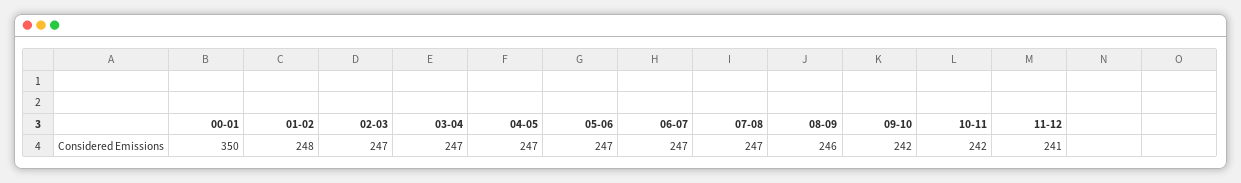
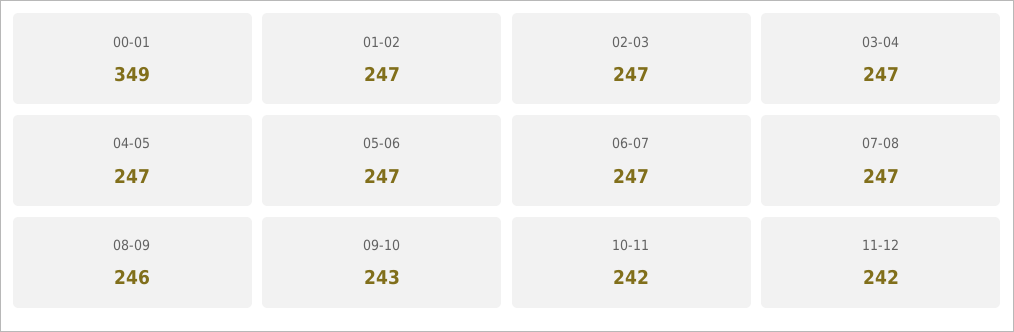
  {
-   "00-01": 350,
+   "00-01": 349,
-   "01-02": 248,
+   "01-02": 247,
    "02-03": 247,
    "03-04": 247,
    "04-05": 247,
    "05-06": 247,
    "06-07": 247,
    "07-08": 247,
    "08-09": 246,
-   "09-10": 242,
+   "09-10": 243,
    "10-11": 242,
-   "11-12": 241
+   "11-12": 242
  }

